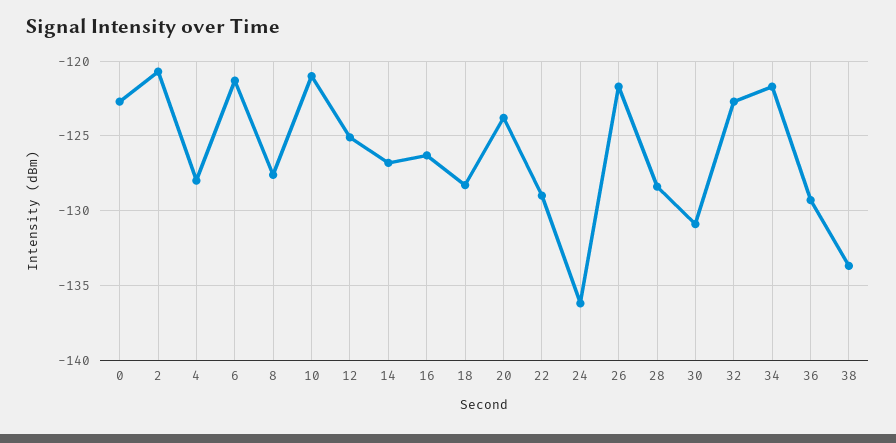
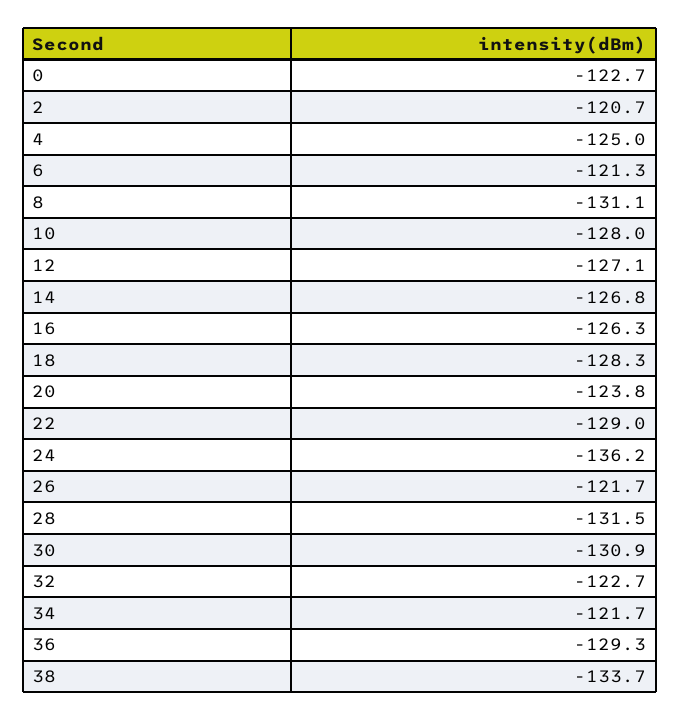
  {
    "0": -122.7,
    "2": -120.7,
-   "4": -128,
+   "4": -125,
    "6": -121.3,
-   "8": -127.5,
+   "8": -131.1,
-   "10": -121,
+   "10": -128,
-   "12": -125,
+   "12": -127.1,
    "14": -126.8,
    "16": -126.3,
    "18": -128.3,
    "20": -123.8,
    "22": -129,
    "24": -136.2,
    "26": -121.7,
-   "28": -128.5,
+   "28": -131.5,
    "30": -130.9,
    "32": -122.7,
    "34": -121.7,
    "36": -129.3,
    "38": -133.7
  }

